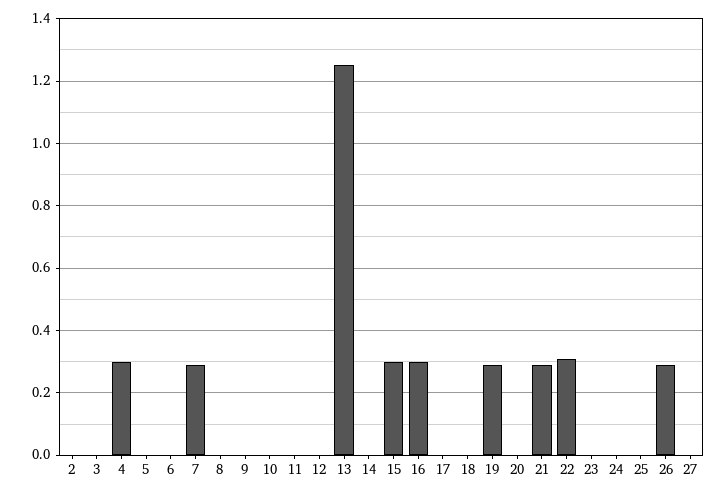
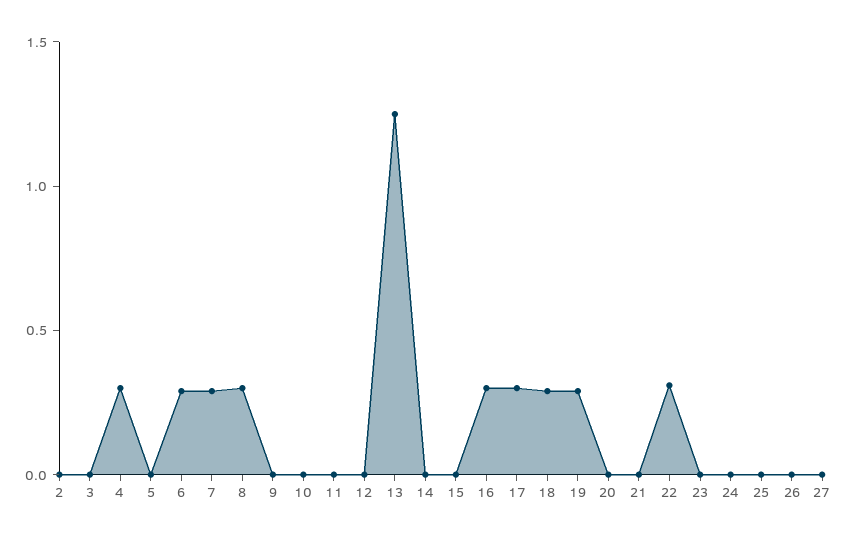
  {
    "2": 0,
    "3": 0,
    "4": 0.3,
    "5": 0,
-   "6": 0,
+   "6": 0.3,
    "7": 0.3,
-   "8": 0,
+   "8": 0.3,
    "9": 0,
    "10": 0,
    "11": 0,
    "12": 0,
    "13": 1.25,
    "14": 0,
-   "15": 0.3,
+   "15": 0,
    "16": 0.3,
-   "17": 0,
+   "17": 0.3,
-   "18": 0,
+   "18": 0.3,
    "19": 0.3,
    "20": 0,
-   "21": 0.3,
+   "21": 0,
    "22": 0.3,
    "23": 0,
    "24": 0,
    "25": 0,
-   "26": 0.3,
+   "26": 0,
    "27": 0
  }

